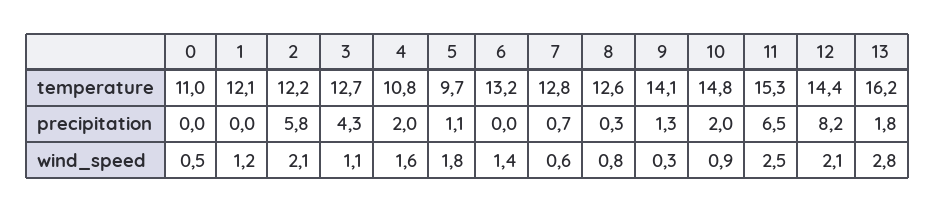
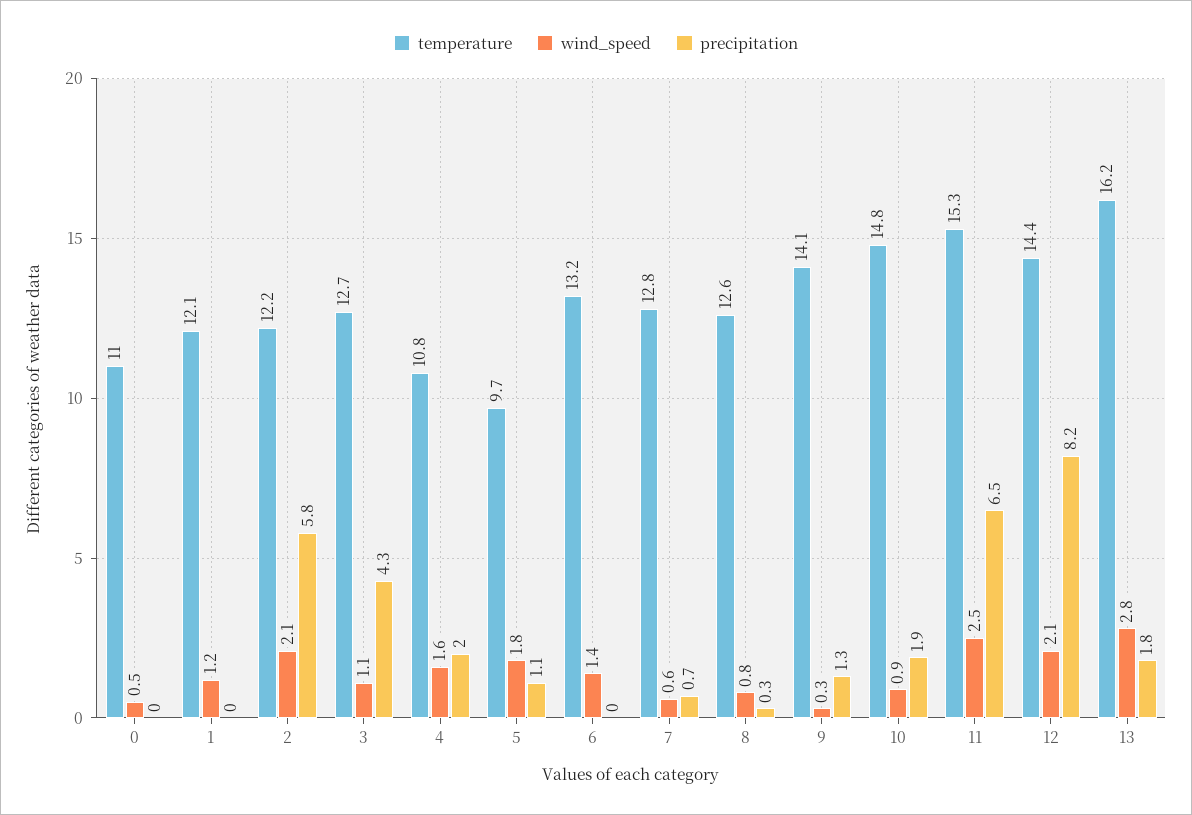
  {
    "temperature": {
      "0": 11,
      "1": 12.1,
      "2": 12.2,
      "3": 12.7,
      "4": 10.8,
      "5": 9.7,
      "6": 13.2,
      "7": 12.8,
      "8": 12.6,
      "9": 14.1,
      "10": 14.8,
      "11": 15.3,
      "12": 14.4,
      "13": 16.2
    },
    "precipitation": {
      "0": 0,
      "1": 0,
      "2": 5.8,
      "3": 4.3,
      "4": 2,
      "5": 1.1,
      "6": 0,
      "7": 0.7,
      "8": 0.3,
      "9": 1.3,
-     "10": 2,
+     "10": 1.9,
      "11": 6.5,
      "12": 8.2,
      "13": 1.8
    },
    "wind_speed": {
      "0": 0.5,
      "1": 1.2,
      "2": 2.1,
      "3": 1.1,
      "4": 1.6,
      "5": 1.8,
      "6": 1.4,
      "7": 0.6,
      "8": 0.8,
      "9": 0.3,
      "10": 0.9,
      "11": 2.5,
      "12": 2.1,
      "13": 2.8
    }
  }

